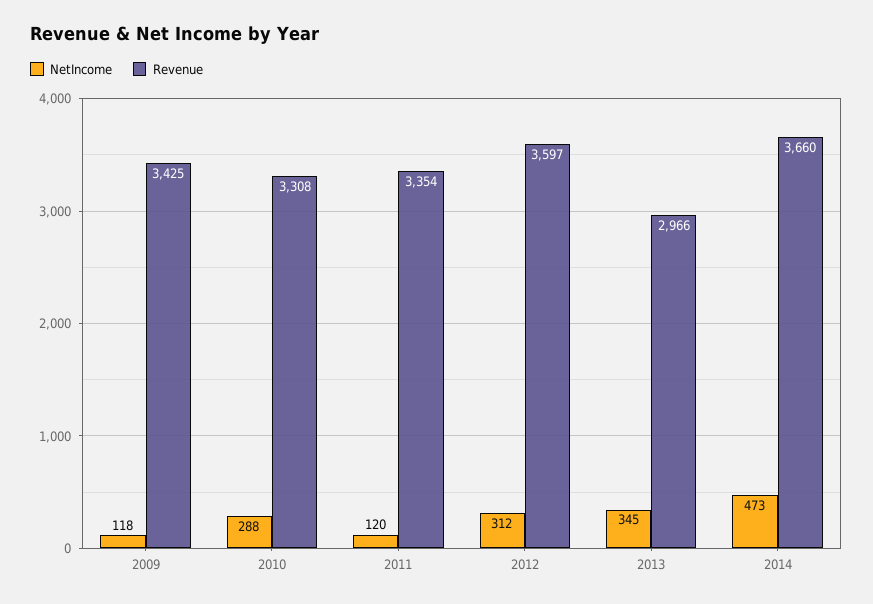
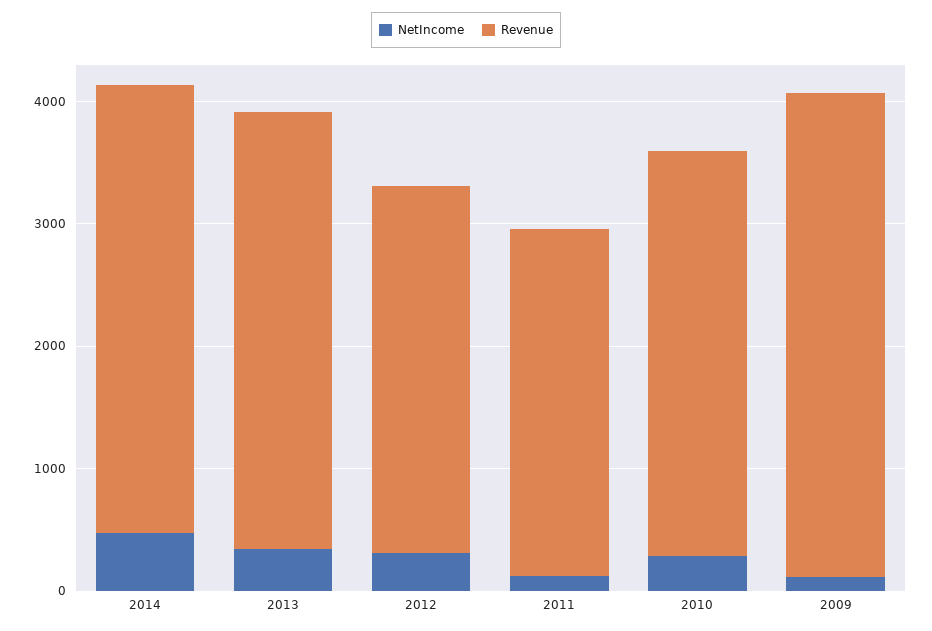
  {
    "NetIncome": {
      "2009": 118,
      "2010": 288,
      "2011": 120,
      "2012": 312,
      "2013": 345,
      "2014": 473
    },
    "Revenue": {
-     "2009": 3425,
+     "2009": 4000,
      "2010": 3308,
-     "2011": 3354,
+     "2011": 2800,
-     "2012": 3597,
+     "2012": 3000,
-     "2013": 2966,
+     "2013": 3600,
      "2014": 3660
    }
  }

